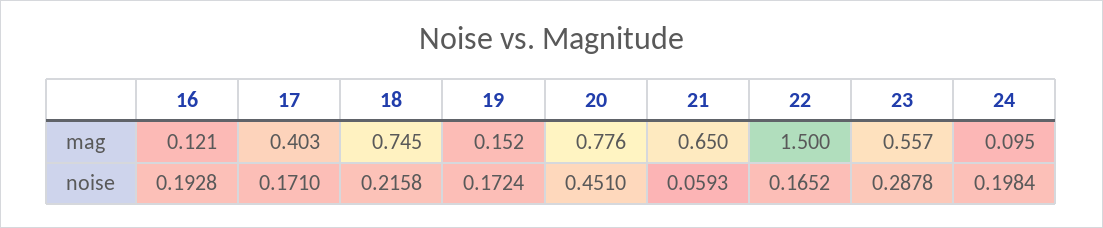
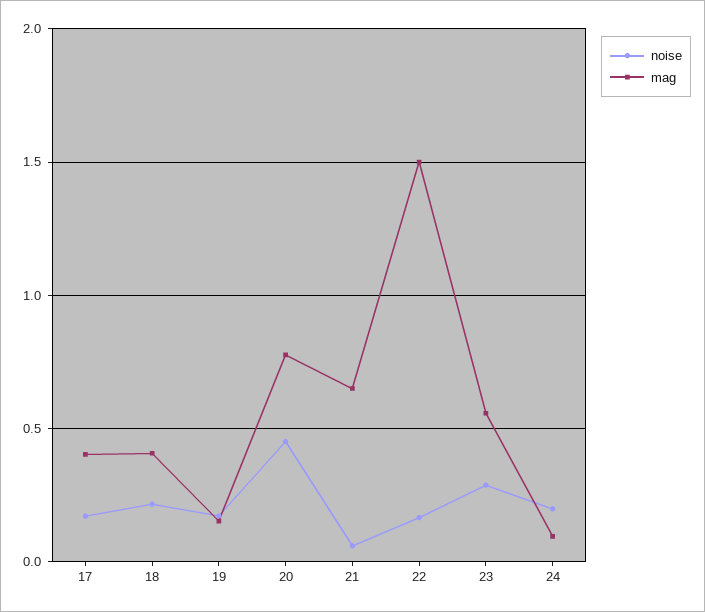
  {
    "mag": {
-     "16": 0.121,
      "17": 0.403,
-     "18": 0.745,
+     "18": 0.4,
      "19": 0.152,
      "20": 0.776,
      "21": 0.65,
      "22": 1.5,
      "23": 0.557,
      "24": 0.095
    },
    "noise": {
-     "16": 0.1928,
      "17": 0.171,
      "18": 0.2158,
      "19": 0.1724,
      "20": 0.451,
      "21": 0.0593,
      "22": 0.1652,
      "23": 0.2878,
      "24": 0.1984
    }
  }

